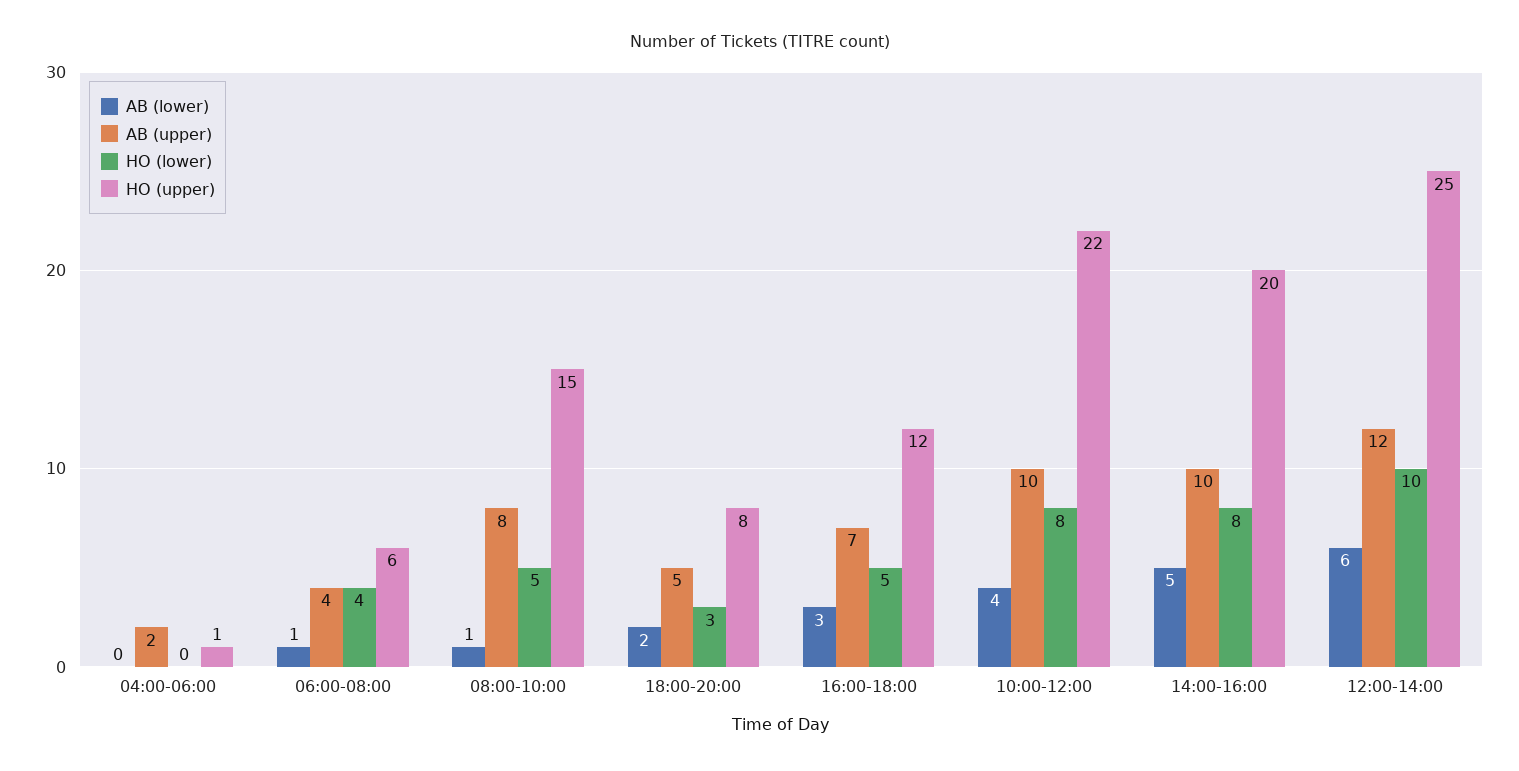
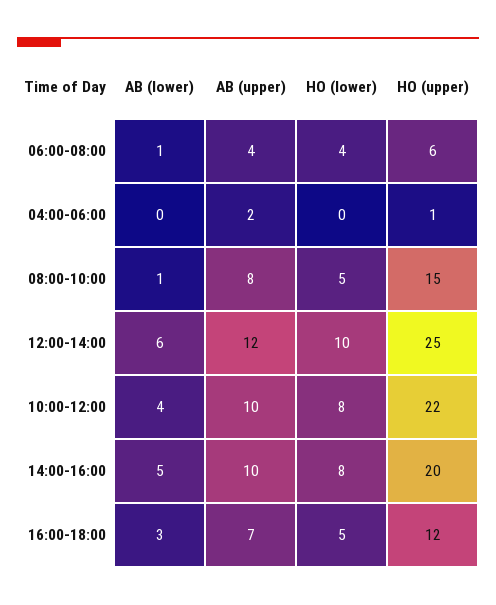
  {
    "AB (lower)": {
      "04:00-06:00": 0,
      "06:00-08:00": 1,
      "08:00-10:00": 1,
-     "18:00-20:00": 2,
      "16:00-18:00": 3,
      "10:00-12:00": 4,
      "14:00-16:00": 5,
      "12:00-14:00": 6
    },
    "AB (upper)": {
      "04:00-06:00": 2,
      "06:00-08:00": 4,
      "08:00-10:00": 8,
-     "18:00-20:00": 5,
      "16:00-18:00": 7,
      "10:00-12:00": 10,
      "14:00-16:00": 10,
      "12:00-14:00": 12
    },
    "HO (lower)": {
      "04:00-06:00": 0,
      "06:00-08:00": 4,
      "08:00-10:00": 5,
-     "18:00-20:00": 3,
      "16:00-18:00": 5,
      "10:00-12:00": 8,
      "14:00-16:00": 8,
      "12:00-14:00": 10
    },
    "HO (upper)": {
      "04:00-06:00": 1,
      "06:00-08:00": 6,
      "08:00-10:00": 15,
-     "18:00-20:00": 8,
      "16:00-18:00": 12,
      "10:00-12:00": 22,
      "14:00-16:00": 20,
      "12:00-14:00": 25
    }
  }

